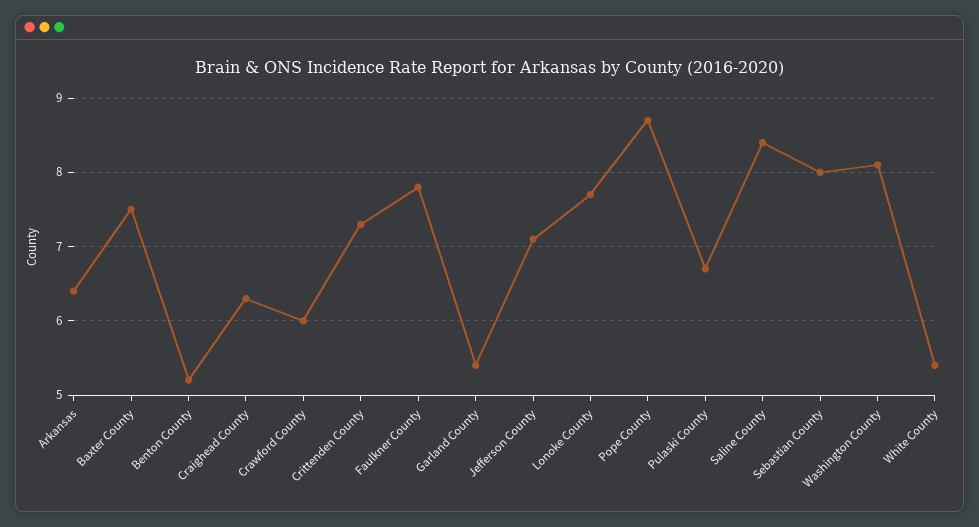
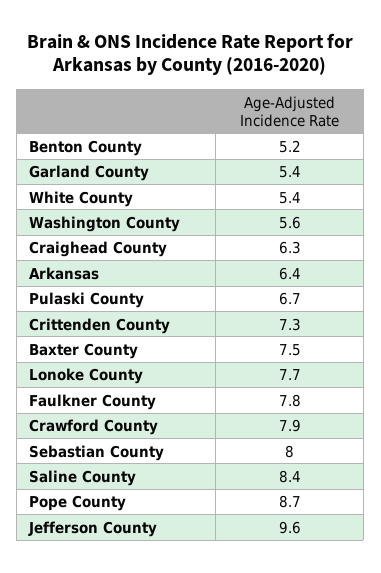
  {
    "Arkansas": 6.4,
    "Baxter County": 7.5,
    "Benton County": 5.2,
    "Craighead County": 6.3,
-   "Crawford County": 6,
+   "Crawford County": 7.9,
    "Crittenden County": 7.3,
    "Faulkner County": 7.8,
    "Garland County": 5.4,
-   "Jefferson County": 7.1,
+   "Jefferson County": 9.6,
    "Lonoke County": 7.7,
    "Pope County": 8.7,
    "Pulaski County": 6.7,
    "Saline County": 8.4,
    "Sebastian County": 8,
-   "Washington County": 8.1,
+   "Washington County": 5.6,
    "White County": 5.4
  }

